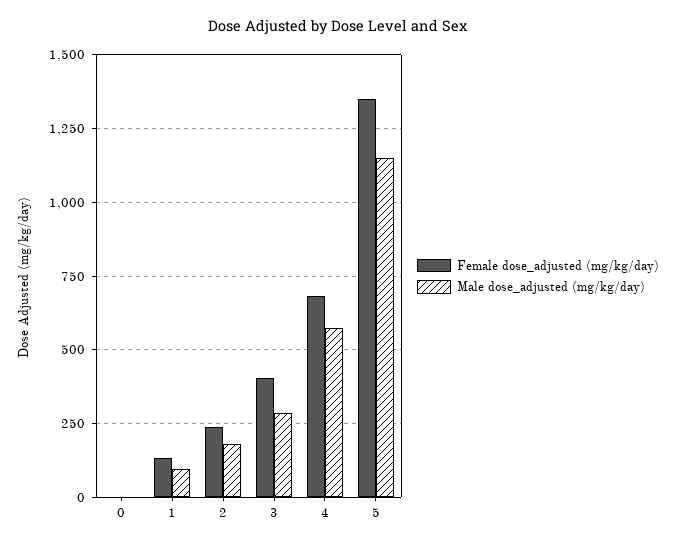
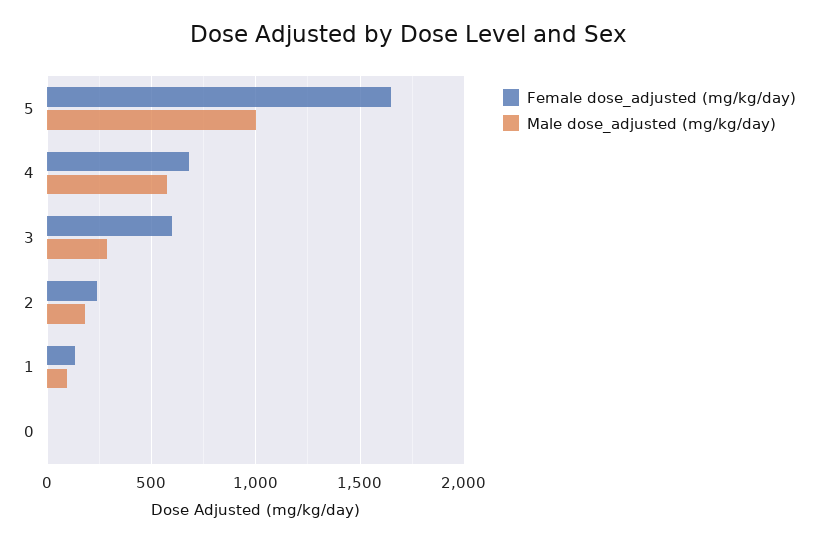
  {
    "Female dose_adjusted (mg/kg/day)": {
      "0": 0,
      "1": 125,
      "2": 250,
-     "3": 400,
+     "3": 600,
      "4": 675,
-     "5": 1350
+     "5": 1650
    },
    "Male dose_adjusted (mg/kg/day)": {
      "0": 0,
      "1": 100,
      "2": 175,
      "3": 275,
      "4": 575,
-     "5": 1150
+     "5": 1000
    }
  }

